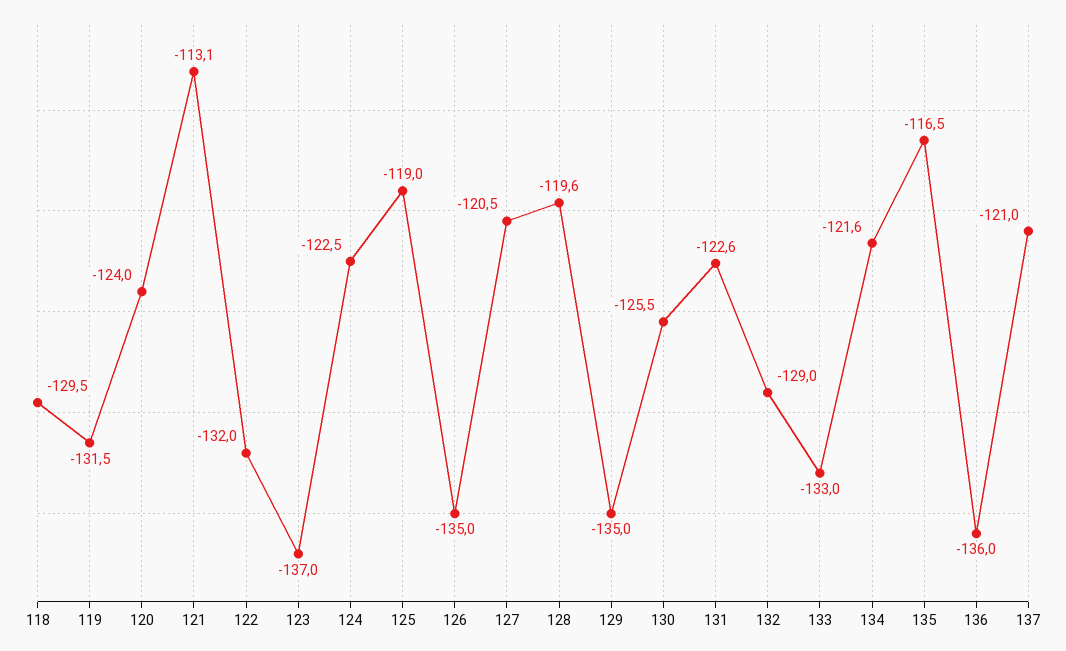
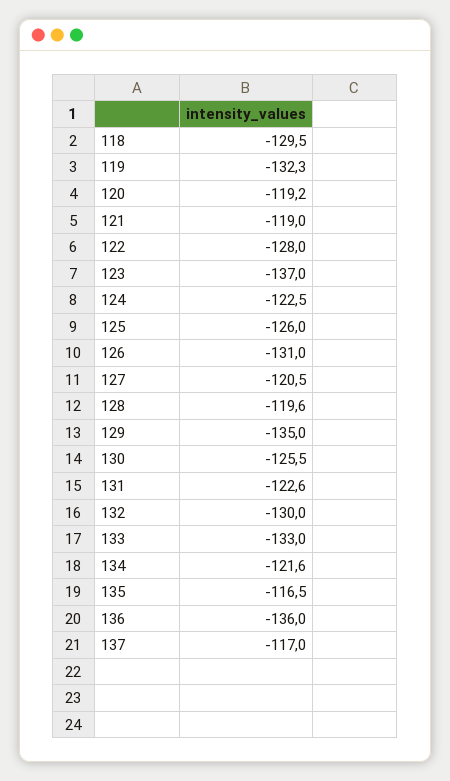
  {
    "118": -129.5,
-   "119": -131.5,
+   "119": -132.3,
-   "120": -124,
+   "120": -119.2,
-   "121": -113.1,
+   "121": -119,
-   "122": -132,
+   "122": -128,
    "123": -137,
    "124": -122.5,
-   "125": -119,
+   "125": -126,
-   "126": -135,
+   "126": -131,
    "127": -120.5,
    "128": -119.6,
    "129": -135,
    "130": -125.5,
    "131": -122.6,
-   "132": -129,
+   "132": -130,
    "133": -133,
    "134": -121.6,
    "135": -116.5,
    "136": -136,
-   "137": -121
+   "137": -117
  }

